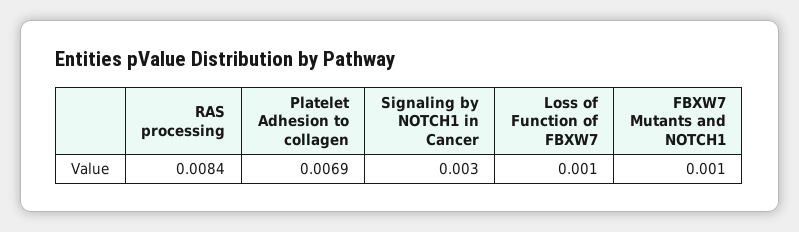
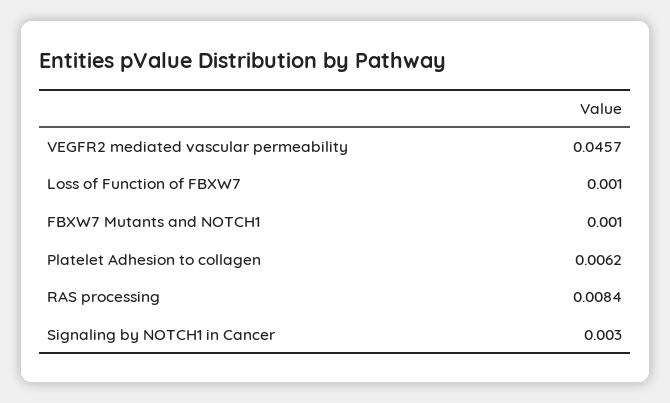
  {
    "RAS processing": 0.0084,
-   "Platelet Adhesion to collagen": 0.0069,
+   "Platelet Adhesion to collagen": 0.0062,
    "Signaling by NOTCH1 in Cancer": 0.003,
    "Loss of Function of FBXW7": 0.001,
-   "FBXW7 Mutants and NOTCH1": 0.001
+   "FBXW7 Mutants and NOTCH1": 0.001,
+   "VEGFR2 mediated vascular permeability": 0.0457
  }

